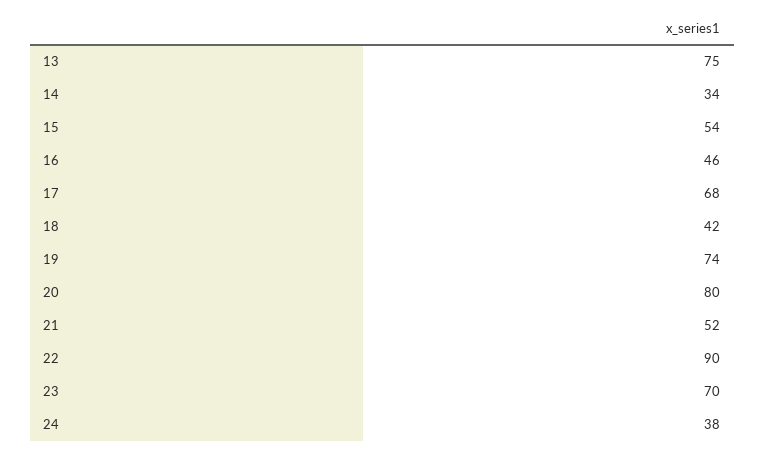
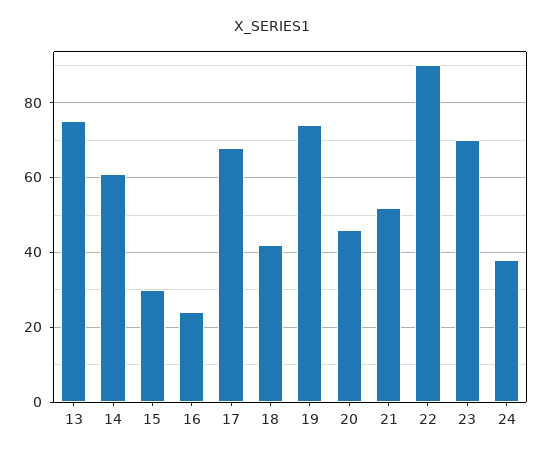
  {
    "13": 75,
-   "14": 34,
+   "14": 60,
-   "15": 54,
+   "15": 30,
-   "16": 46,
+   "16": 25,
    "17": 68,
    "18": 42,
    "19": 74,
-   "20": 80,
+   "20": 45,
    "21": 52,
    "22": 90,
    "23": 70,
    "24": 38
  }

